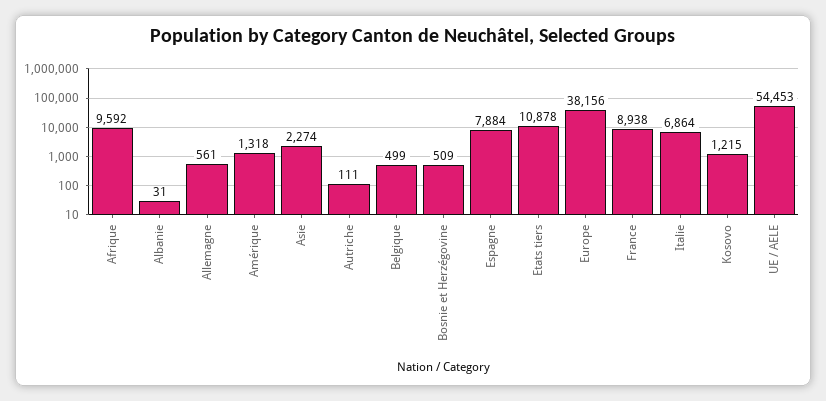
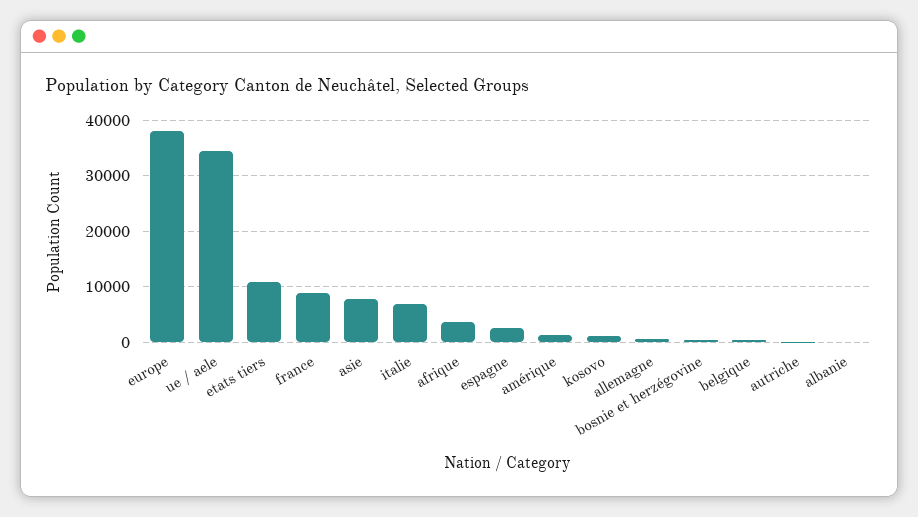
  {
-   "Afrique": 9592,
+   "Afrique": 4000,
    "Albanie": 31,
    "Allemagne": 561,
    "Amérique": 1318,
-   "Asie": 2274,
+   "Asie": 8000,
    "Autriche": 111,
    "Belgique": 499,
    "Bosnie et Herzégovine": 509,
-   "Espagne": 7884,
+   "Espagne": 2000,
    "Etats tiers": 10878,
    "Europe": 38156,
    "France": 8938,
    "Italie": 6864,
    "Kosovo": 1215,
-   "UE / AELE": 54453
+   "UE / AELE": 34000
  }

